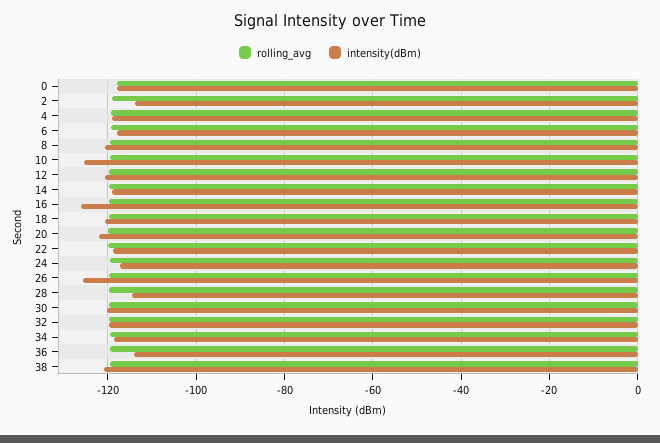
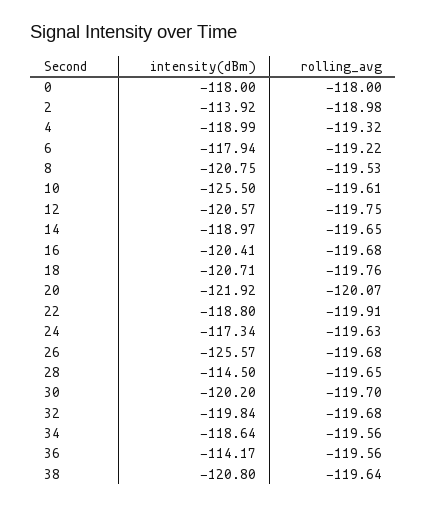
  {
    "rolling_avg": {
      "0": -118,
      "2": -118.98,
      "4": -119.32,
      "6": -119.22,
      "8": -119.53,
      "10": -119.61,
      "12": -119.75,
      "14": -119.65,
      "16": -119.68,
      "18": -119.76,
      "20": -120.07,
      "22": -119.91,
      "24": -119.63,
      "26": -119.68,
      "28": -119.65,
      "30": -119.7,
      "32": -119.68,
      "34": -119.56,
      "36": -119.56,
      "38": -119.64
    },
    "intensity(dBm)": {
      "0": -118,
      "2": -113.92,
      "4": -118.99,
      "6": -117.94,
      "8": -120.75,
      "10": -125.5,
      "12": -120.57,
      "14": -118.97,
-     "16": -126,
+     "16": -120.41,
      "18": -120.71,
      "20": -121.92,
      "22": -118.8,
      "24": -117.34,
      "26": -125.57,
      "28": -114.5,
      "30": -120.2,
      "32": -119.84,
      "34": -118.64,
      "36": -114.17,
      "38": -120.8
    }
  }

